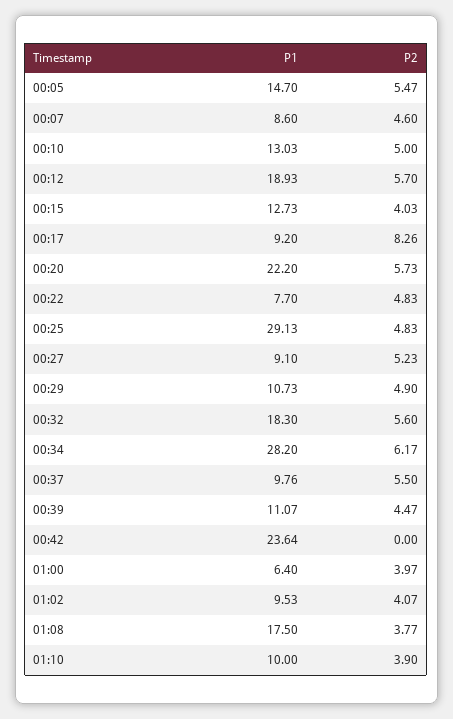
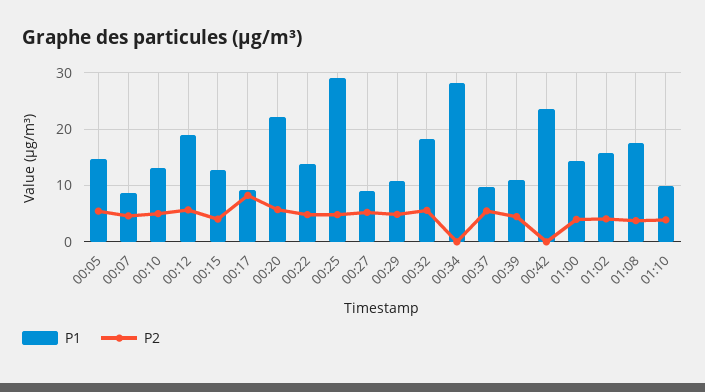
  {
    "P1": {
      "00:05": 14.7,
      "00:07": 8.6,
      "00:10": 13.03,
      "00:12": 18.93,
      "00:15": 12.73,
      "00:17": 9.2,
      "00:20": 22.2,
-     "00:22": 7.7,
+     "00:22": 14,
      "00:25": 29.13,
      "00:27": 9.1,
      "00:29": 10.73,
      "00:32": 18.3,
      "00:34": 28.2,
      "00:37": 9.76,
      "00:39": 11.07,
      "00:42": 23.64,
-     "01:00": 6.4,
+     "01:00": 14,
-     "01:02": 9.53,
+     "01:02": 16,
      "01:08": 17.5,
      "01:10": 10
    },
    "P2": {
      "00:05": 5.47,
      "00:07": 4.6,
      "00:10": 5,
      "00:12": 5.7,
      "00:15": 4.03,
      "00:17": 8.26,
      "00:20": 5.73,
      "00:22": 4.83,
      "00:25": 4.83,
      "00:27": 5.23,
      "00:29": 4.9,
      "00:32": 5.6,
-     "00:34": 6.17,
+     "00:34": 0,
      "00:37": 5.5,
      "00:39": 4.47,
      "00:42": 0,
      "01:00": 3.97,
      "01:02": 4.07,
      "01:08": 3.77,
      "01:10": 3.9
    }
  }

